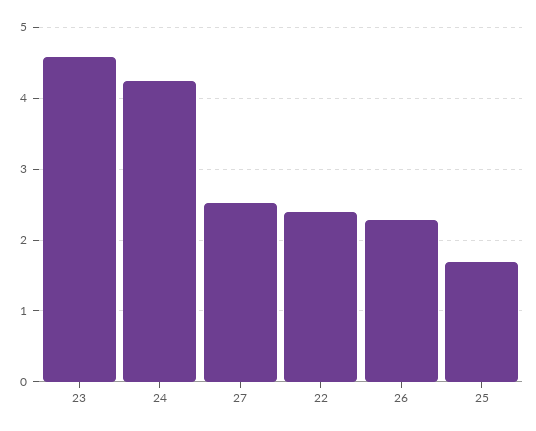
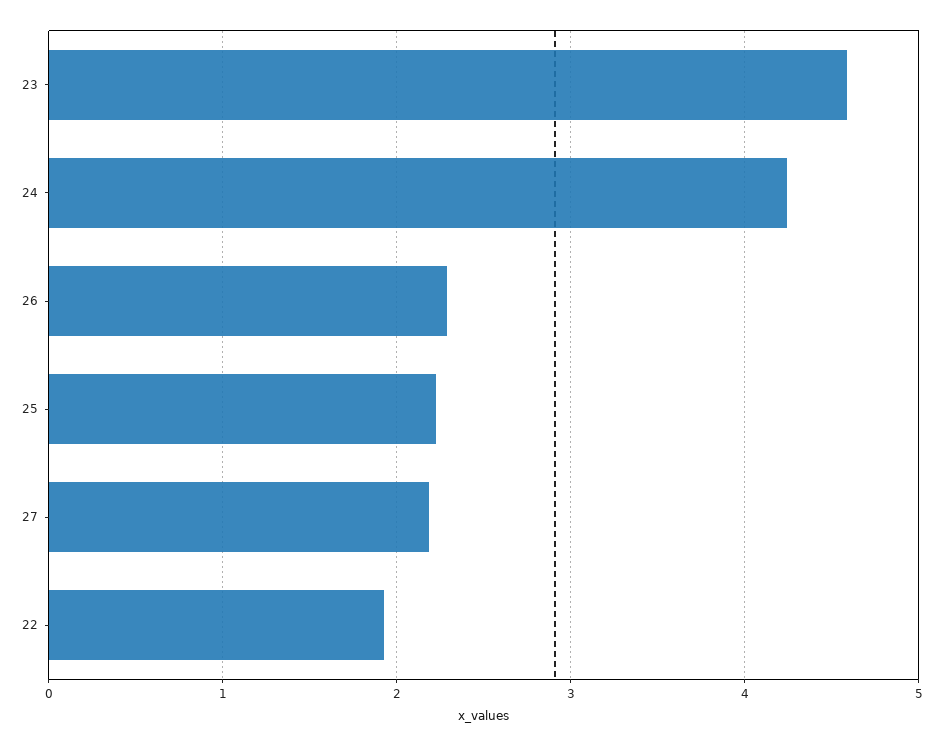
  {
    "23": 4.6,
    "24": 4.2,
-   "27": 2.5,
+   "27": 2.2,
-   "22": 2.4,
+   "22": 1.9,
    "26": 2.3,
-   "25": 1.7
+   "25": 2.2
  }

